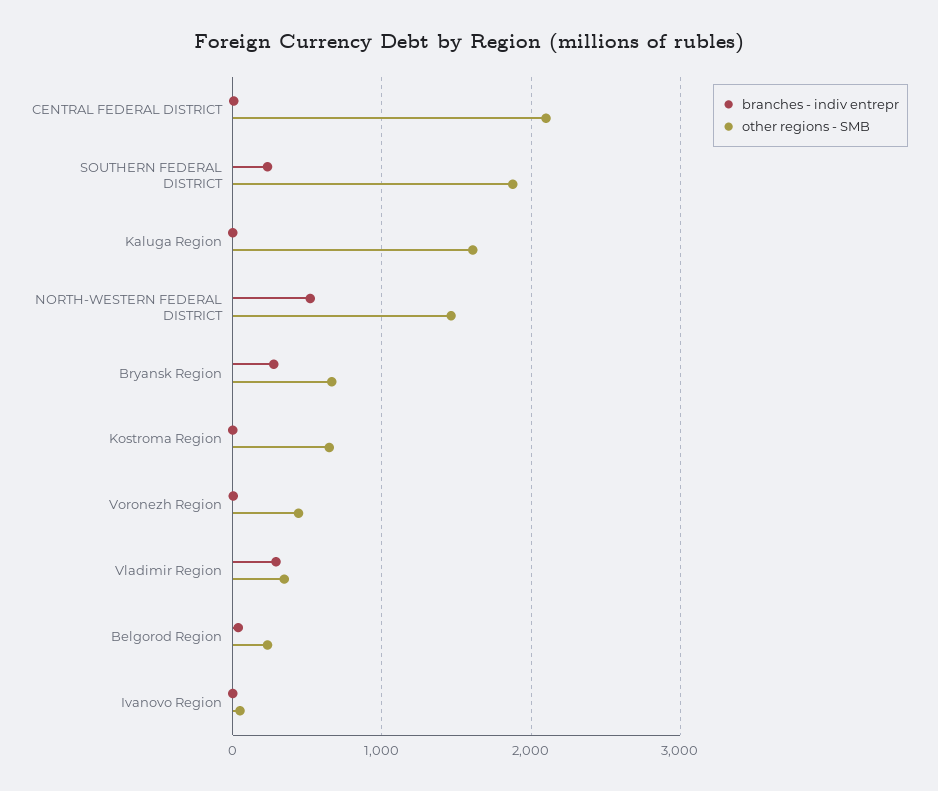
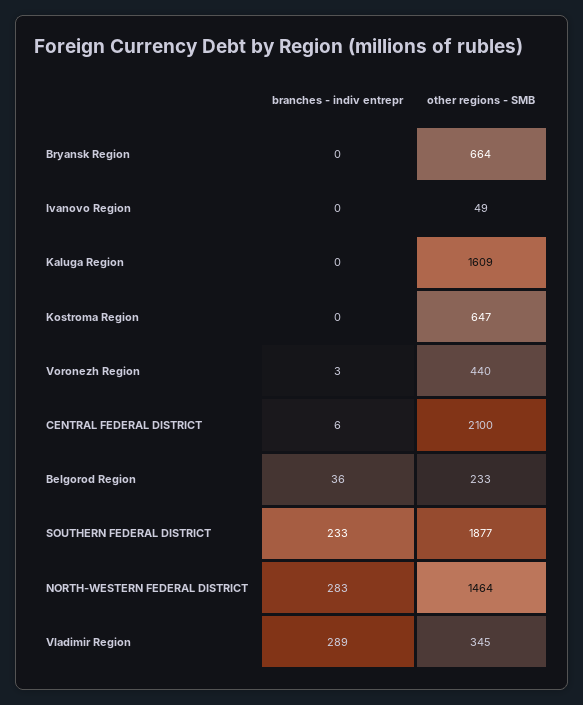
  {
    "branches - indiv entrepr": {
      "CENTRAL FEDERAL DISTRICT": 6,
      "SOUTHERN FEDERAL DISTRICT": 233,
      "Kaluga Region": 0,
-     "NORTH-WESTERN FEDERAL DISTRICT": 500,
+     "NORTH-WESTERN FEDERAL DISTRICT": 283,
-     "Bryansk Region": 300,
+     "Bryansk Region": 0,
      "Kostroma Region": 0,
      "Voronezh Region": 3,
      "Vladimir Region": 289,
      "Belgorod Region": 36,
      "Ivanovo Region": 0
    },
    "other regions - SMB": {
      "CENTRAL FEDERAL DISTRICT": 2100,
      "SOUTHERN FEDERAL DISTRICT": 1877,
      "Kaluga Region": 1609,
      "NORTH-WESTERN FEDERAL DISTRICT": 1464,
      "Bryansk Region": 664,
      "Kostroma Region": 647,
      "Voronezh Region": 440,
      "Vladimir Region": 345,
      "Belgorod Region": 233,
      "Ivanovo Region": 49
    }
  }

